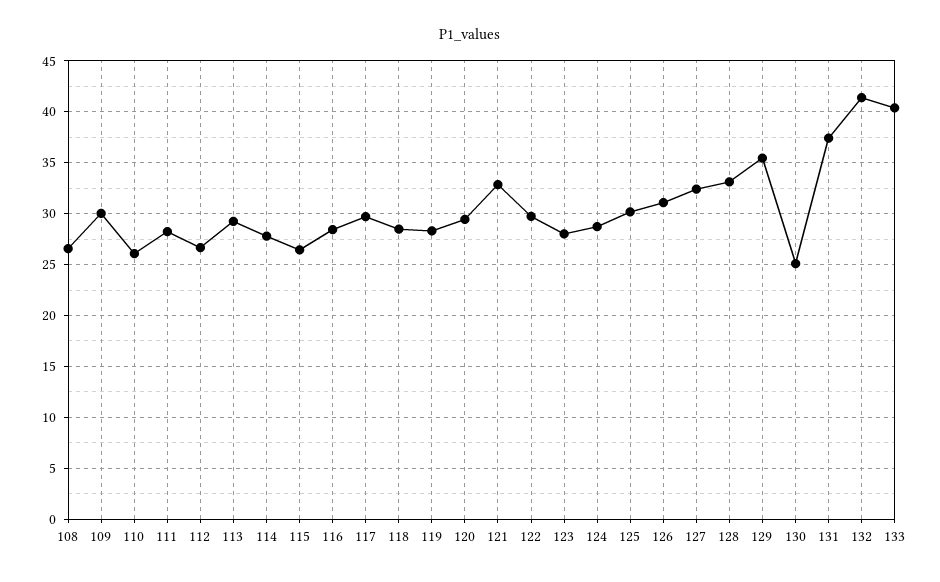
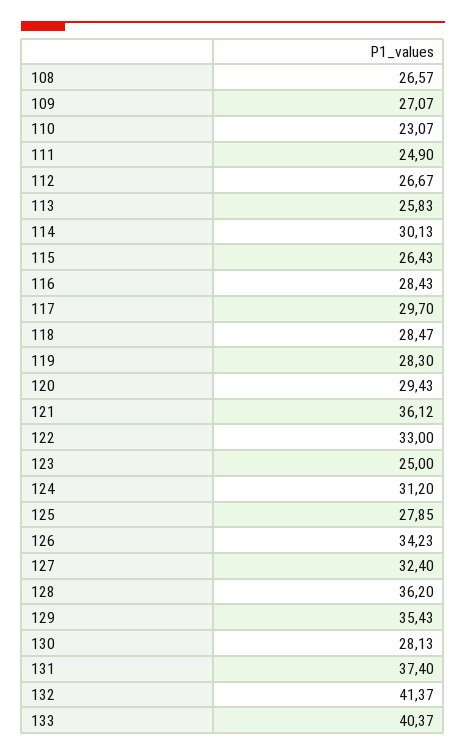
  {
    "108": 26.57,
-   "109": 30,
+   "109": 27.07,
-   "110": 26,
+   "110": 23.07,
-   "111": 28,
+   "111": 24.9,
    "112": 26.67,
-   "113": 29,
+   "113": 25.83,
-   "114": 28,
+   "114": 30.13,
    "115": 26.43,
    "116": 28.43,
    "117": 29.7,
    "118": 28.47,
    "119": 28.3,
    "120": 29.43,
-   "121": 33,
+   "121": 36.12,
-   "122": 30,
+   "122": 33,
-   "123": 28,
+   "123": 25,
-   "124": 29,
+   "124": 31.2,
-   "125": 30,
+   "125": 27.85,
-   "126": 31,
+   "126": 34.23,
    "127": 32.4,
-   "128": 33,
+   "128": 36.2,
    "129": 35.43,
-   "130": 25,
+   "130": 28.13,
    "131": 37.4,
    "132": 41.37,
    "133": 40.37
  }

